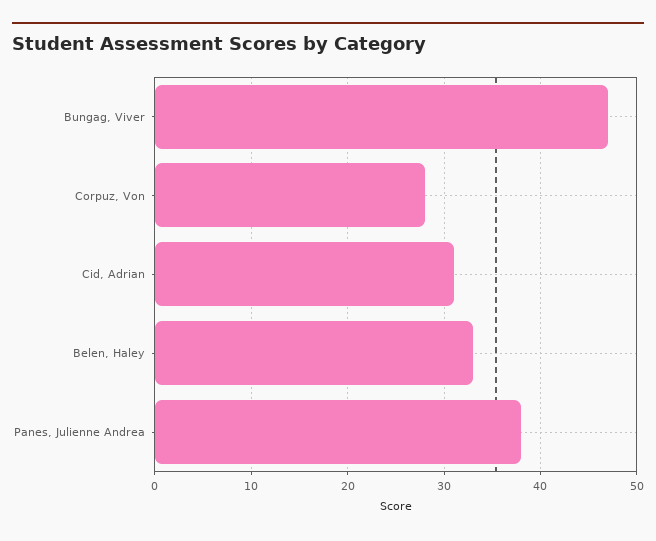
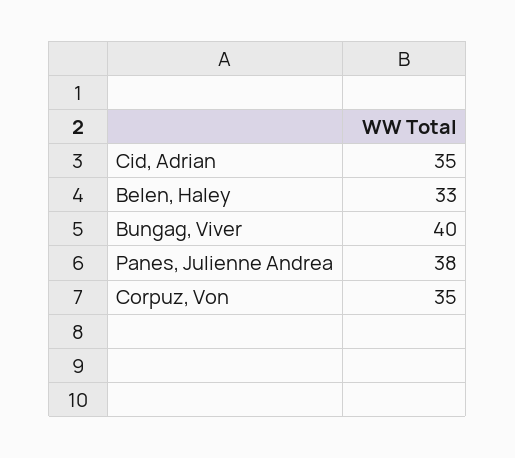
  {
-   "Bungag, Viver": 47,
+   "Bungag, Viver": 40,
-   "Corpuz, Von": 28,
+   "Corpuz, Von": 35,
-   "Cid, Adrian": 31,
+   "Cid, Adrian": 35,
    "Belen, Haley": 33,
    "Panes, Julienne Andrea": 38
  }

